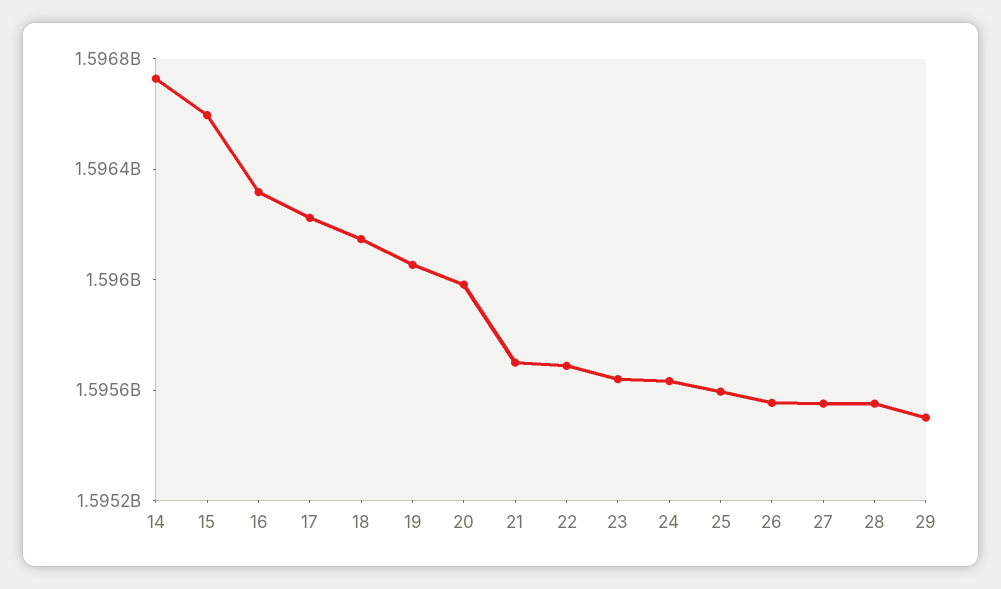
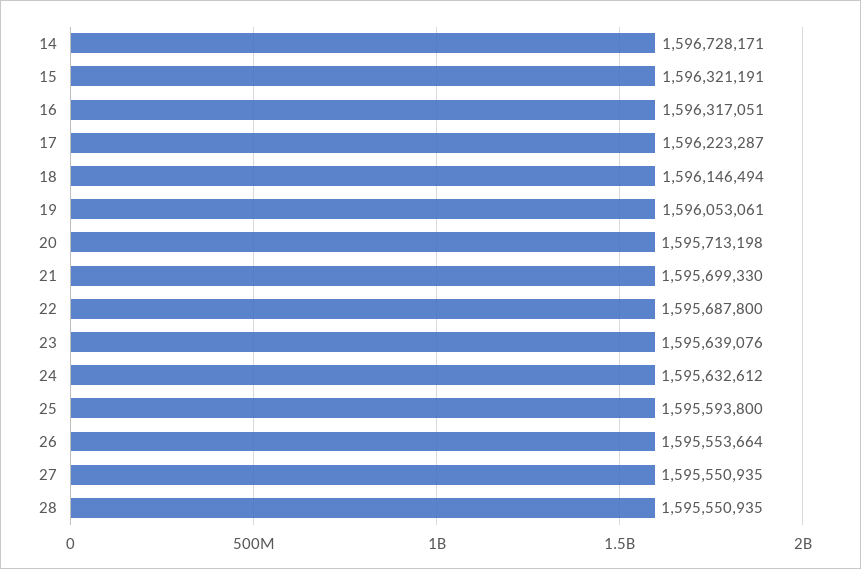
  {
    "14": 1596728171,
-   "15": 1596600000,
+   "15": 1596321191,
    "16": 1596317051,
    "17": 1596223287,
    "18": 1596146494,
    "19": 1596053061,
-   "20": 1596000000,
+   "20": 1595713198,
    "21": 1595699330,
    "22": 1595687800,
    "23": 1595639076,
    "24": 1595632612,
    "25": 1595593800,
    "26": 1595553664,
    "27": 1595550935,
-   "28": 1595550935,
+   "28": 1595550935
-   "29": 1595500000
  }

